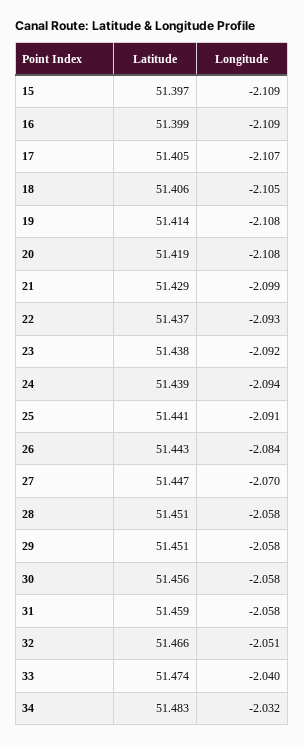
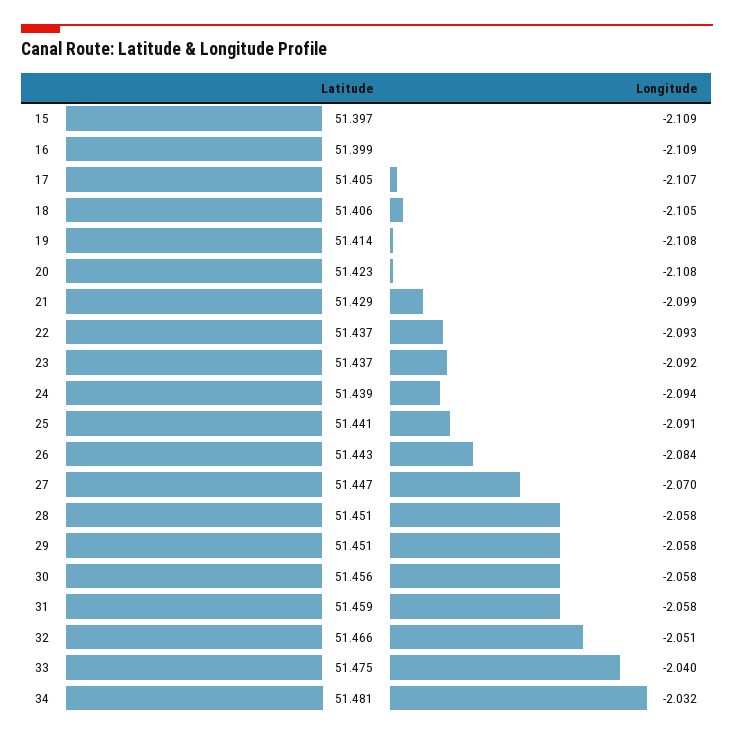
  {
    "Latitude": {
      "15": 51.397,
      "16": 51.399,
      "17": 51.405,
      "18": 51.406,
      "19": 51.414,
-     "20": 51.419,
+     "20": 51.423,
      "21": 51.429,
      "22": 51.437,
-     "23": 51.438,
+     "23": 51.437,
      "24": 51.439,
      "25": 51.441,
      "26": 51.443,
      "27": 51.447,
      "28": 51.451,
      "29": 51.451,
      "30": 51.456,
      "31": 51.459,
      "32": 51.466,
-     "33": 51.474,
+     "33": 51.475,
-     "34": 51.483
+     "34": 51.481
    },
    "Longitude": {
      "15": -2.109,
      "16": -2.109,
      "17": -2.107,
      "18": -2.105,
      "19": -2.108,
      "20": -2.108,
      "21": -2.099,
      "22": -2.093,
      "23": -2.092,
      "24": -2.094,
      "25": -2.091,
      "26": -2.084,
      "27": -2.07,
      "28": -2.058,
      "29": -2.058,
      "30": -2.058,
      "31": -2.058,
      "32": -2.051,
      "33": -2.04,
      "34": -2.032
    }
  }

